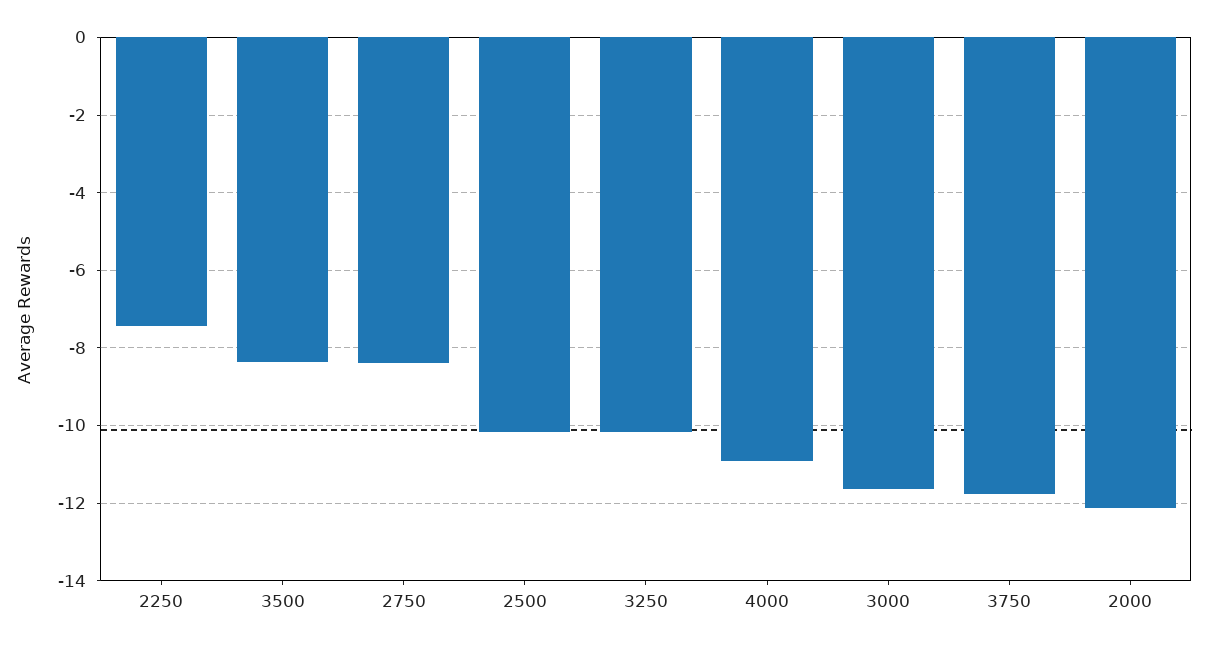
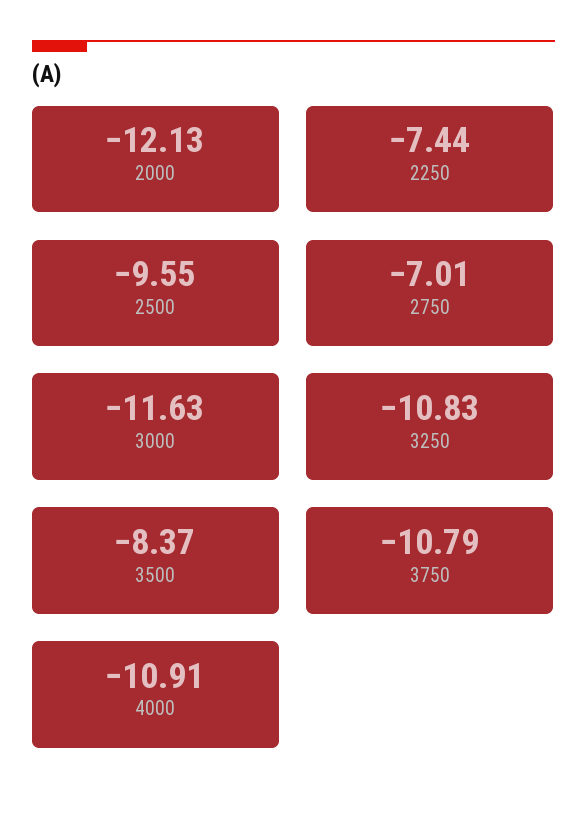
  {
    "2250": -7.44,
    "3500": -8.37,
-   "2750": -8.4,
+   "2750": -7.01,
-   "2500": -10.2,
+   "2500": -9.55,
-   "3250": -10.2,
+   "3250": -10.83,
    "4000": -10.91,
    "3000": -11.63,
-   "3750": -11.8,
+   "3750": -10.79,
    "2000": -12.13
  }

